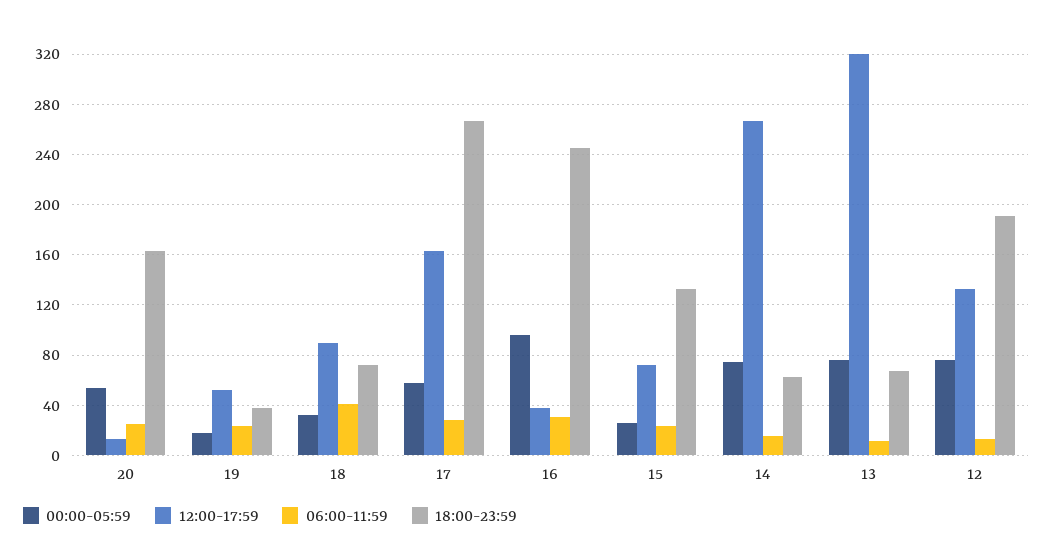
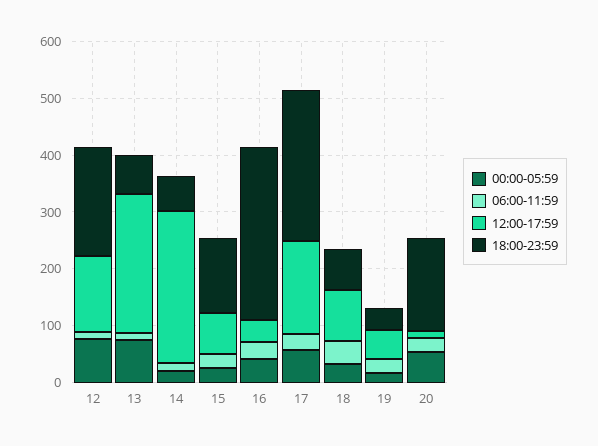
  {
    "00:00-05:59": {
      "20": 55,
      "19": 20,
      "18": 30,
      "17": 55,
-     "16": 95,
+     "16": 40,
      "15": 25,
-     "14": 75,
+     "14": 20,
      "13": 75,
      "12": 75
    },
    "12:00-17:59": {
      "20": 15,
      "19": 50,
      "18": 90,
      "17": 165,
      "16": 40,
      "15": 70,
      "14": 265,
-     "13": 320,
+     "13": 240,
      "12": 135
    },
    "06:00-11:59": {
      "20": 25,
      "19": 25,
      "18": 40,
      "17": 30,
      "16": 30,
      "15": 25,
      "14": 15,
      "13": 10,
      "12": 15
    },
    "18:00-23:59": {
      "20": 165,
      "19": 40,
      "18": 70,
      "17": 265,
-     "16": 245,
+     "16": 300,
      "15": 135,
      "14": 60,
      "13": 65,
      "12": 190
    }
  }

